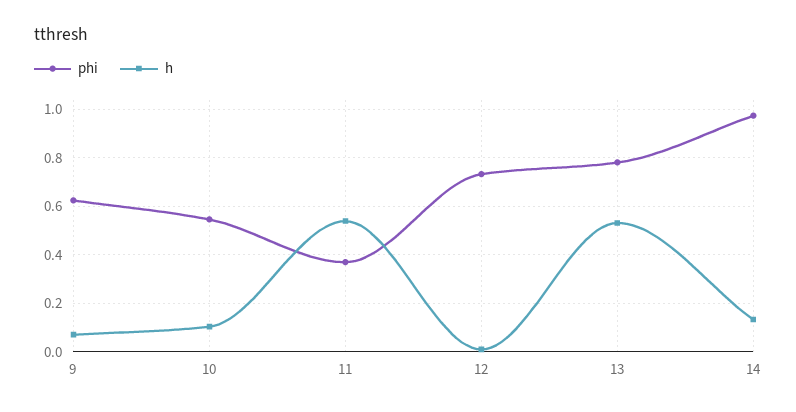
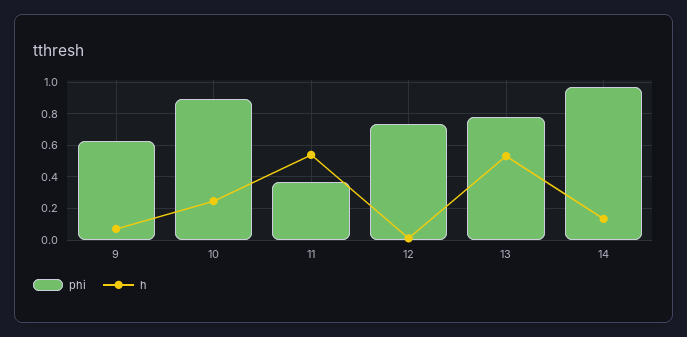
  {
    "phi": {
      "9": 0.625,
-     "10": 0.55,
+     "10": 0.9,
      "11": 0.375,
      "12": 0.725,
      "13": 0.775,
      "14": 0.975
    },
    "h": {
      "9": 0.075,
-     "10": 0.1,
+     "10": 0.25,
      "11": 0.55,
      "12": 0,
      "13": 0.525,
      "14": 0.125
    }
  }

